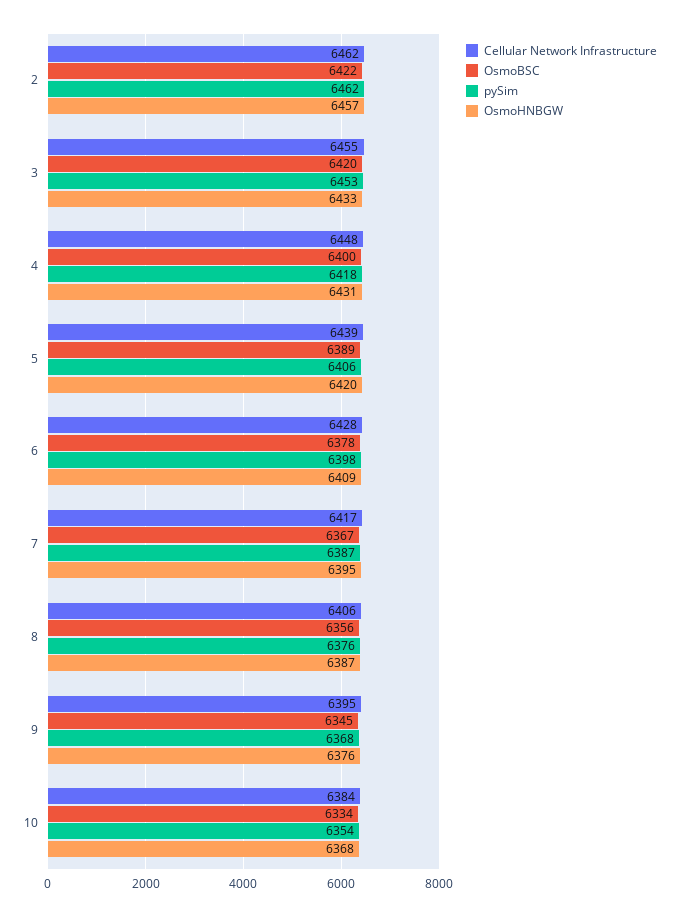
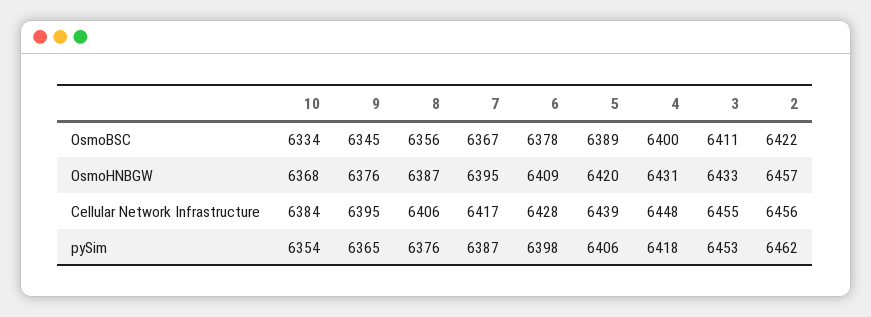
  {
    "Cellular Network Infrastructure": {
-     "2": 6462,
+     "2": 6456,
      "3": 6455,
      "4": 6448,
      "5": 6439,
      "6": 6428,
      "7": 6417,
      "8": 6406,
      "9": 6395,
      "10": 6384
    },
    "OsmoBSC": {
      "2": 6422,
-     "3": 6420,
+     "3": 6411,
      "4": 6400,
      "5": 6389,
      "6": 6378,
      "7": 6367,
      "8": 6356,
      "9": 6345,
      "10": 6334
    },
    "pySim": {
      "2": 6462,
      "3": 6453,
      "4": 6418,
      "5": 6406,
      "6": 6398,
      "7": 6387,
      "8": 6376,
-     "9": 6368,
+     "9": 6365,
      "10": 6354
    },
    "OsmoHNBGW": {
      "2": 6457,
      "3": 6433,
      "4": 6431,
      "5": 6420,
      "6": 6409,
      "7": 6395,
      "8": 6387,
      "9": 6376,
      "10": 6368
    }
  }

